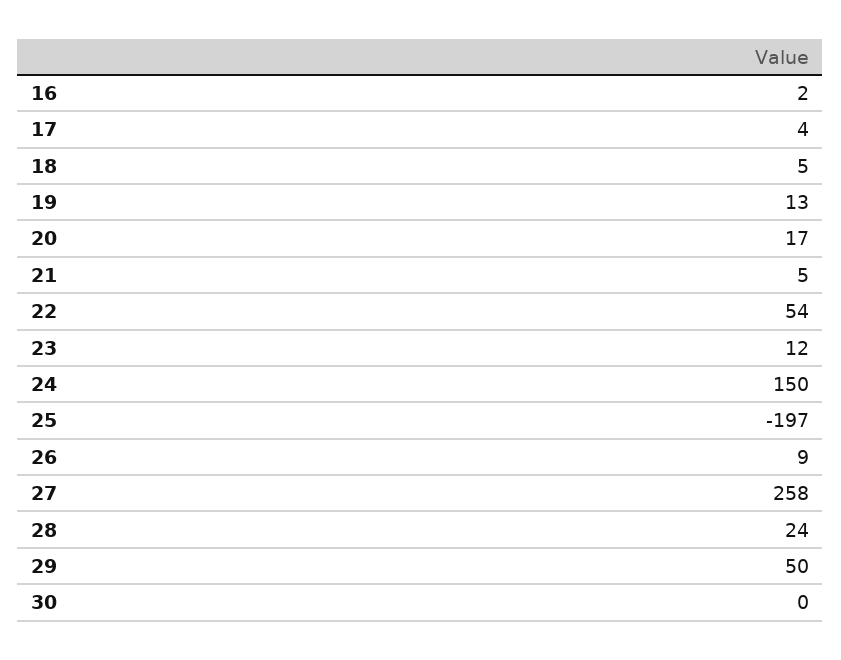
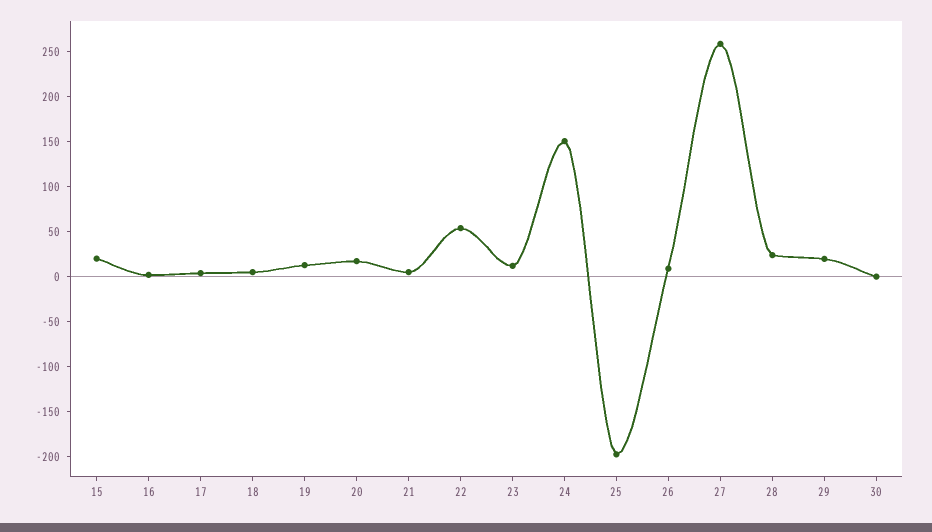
  {
    "16": 2,
    "17": 4,
    "18": 5,
    "19": 13,
    "20": 17,
    "21": 5,
    "22": 54,
    "23": 12,
    "24": 150,
    "25": -197,
    "26": 9,
    "27": 258,
    "28": 24,
-   "29": 50,
+   "29": 20,
-   "30": 0
+   "30": 0,
+   "15": 20
  }

